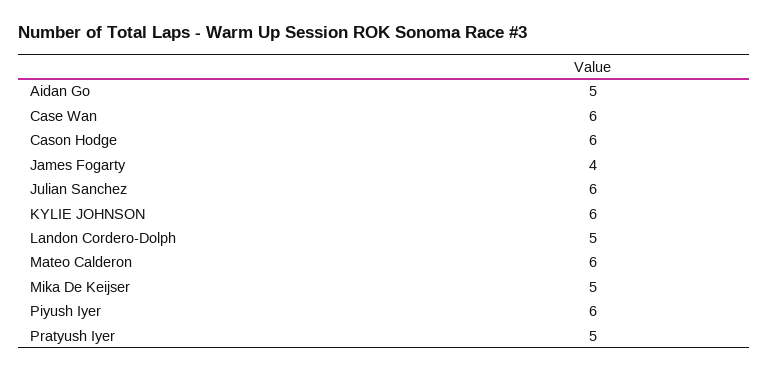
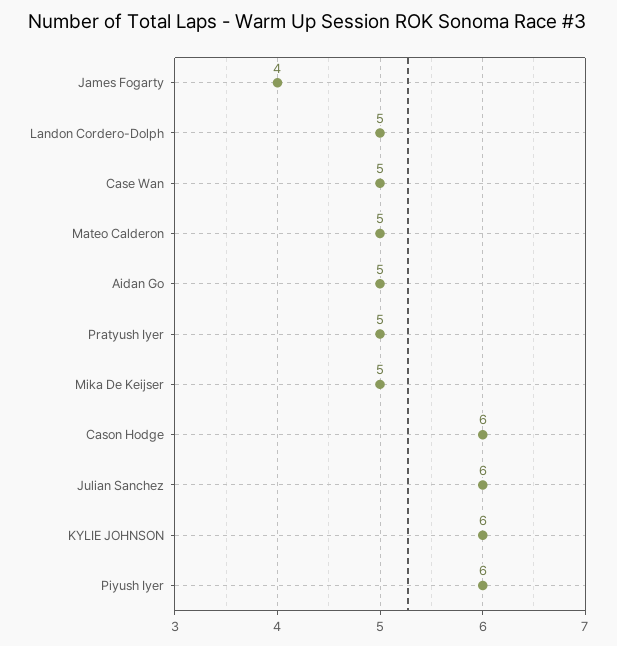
  {
    "Aidan Go": 5,
-   "Case Wan": 6,
+   "Case Wan": 5,
    "Cason Hodge": 6,
    "James Fogarty": 4,
    "Julian Sanchez": 6,
    "KYLIE JOHNSON": 6,
    "Landon Cordero-Dolph": 5,
-   "Mateo Calderon": 6,
+   "Mateo Calderon": 5,
    "Mika De Keijser": 5,
    "Piyush Iyer": 6,
    "Pratyush Iyer": 5
  }

